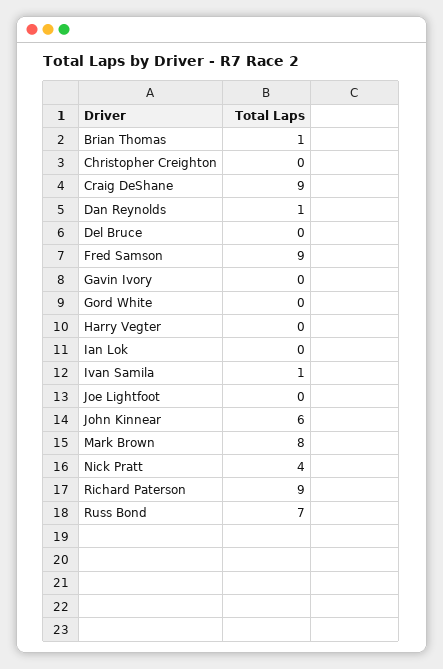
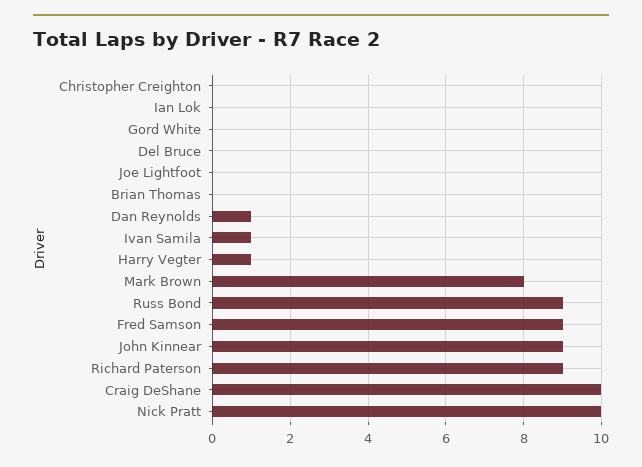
  {
-   "Brian Thomas": 1,
+   "Brian Thomas": 0,
    "Christopher Creighton": 0,
-   "Craig DeShane": 9,
+   "Craig DeShane": 10,
    "Dan Reynolds": 1,
    "Del Bruce": 0,
    "Fred Samson": 9,
-   "Gavin Ivory": 0,
    "Gord White": 0,
-   "Harry Vegter": 0,
+   "Harry Vegter": 1,
    "Ian Lok": 0,
    "Ivan Samila": 1,
    "Joe Lightfoot": 0,
-   "John Kinnear": 6,
+   "John Kinnear": 9,
    "Mark Brown": 8,
-   "Nick Pratt": 4,
+   "Nick Pratt": 10,
    "Richard Paterson": 9,
-   "Russ Bond": 7
+   "Russ Bond": 9
  }

